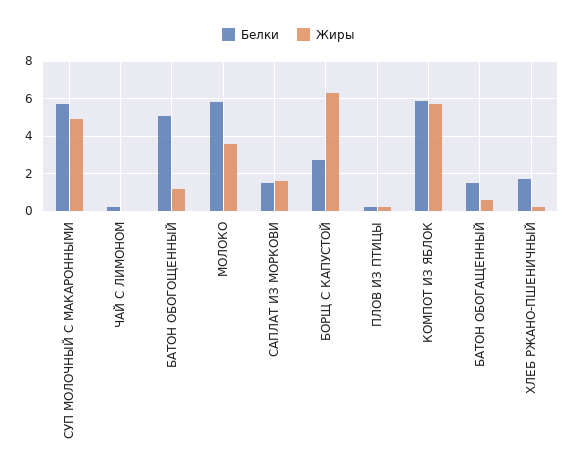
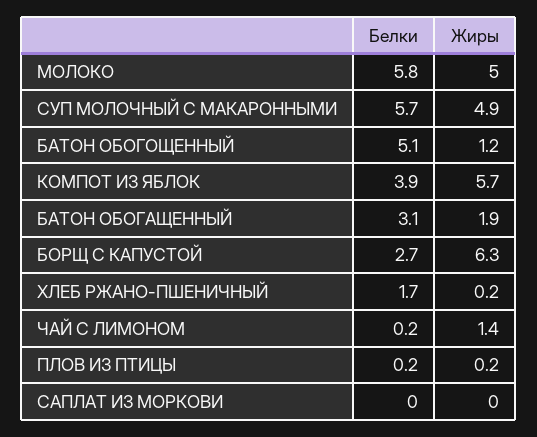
  {
    "Белки": {
      "СУП МОЛОЧНЫЙ С МАКАРОННЫМИ": 5.7,
      "ЧАЙ С ЛИМОНОМ": 0.2,
      "БАТОН ОБОГОЩЕННЫЙ": 5.1,
      "МОЛОКО": 5.8,
-     "САПЛАТ ИЗ МОРКОВИ": 1.5,
+     "САПЛАТ ИЗ МОРКОВИ": 0,
      "БОРЩ С КАПУСТОЙ": 2.7,
      "ПЛОВ ИЗ ПТИЦЫ": 0.2,
-     "КОМПОТ ИЗ ЯБЛОК": 6,
+     "КОМПОТ ИЗ ЯБЛОК": 3.9,
-     "БАТОН ОБОГАЩЕННЫЙ": 1.5,
+     "БАТОН ОБОГАЩЕННЫЙ": 3.1,
      "ХЛЕБ РЖАНО-ПШЕНИЧНЫЙ": 1.7
    },
    "Жиры": {
      "СУП МОЛОЧНЫЙ С МАКАРОННЫМИ": 4.9,
-     "ЧАЙ С ЛИМОНОМ": 0,
+     "ЧАЙ С ЛИМОНОМ": 1.4,
      "БАТОН ОБОГОЩЕННЫЙ": 1.2,
-     "МОЛОКО": 3.5,
+     "МОЛОКО": 5,
-     "САПЛАТ ИЗ МОРКОВИ": 1.5,
+     "САПЛАТ ИЗ МОРКОВИ": 0,
      "БОРЩ С КАПУСТОЙ": 6.3,
      "ПЛОВ ИЗ ПТИЦЫ": 0.2,
      "КОМПОТ ИЗ ЯБЛОК": 5.7,
-     "БАТОН ОБОГАЩЕННЫЙ": 0.5,
+     "БАТОН ОБОГАЩЕННЫЙ": 1.9,
      "ХЛЕБ РЖАНО-ПШЕНИЧНЫЙ": 0.2
    }
  }

